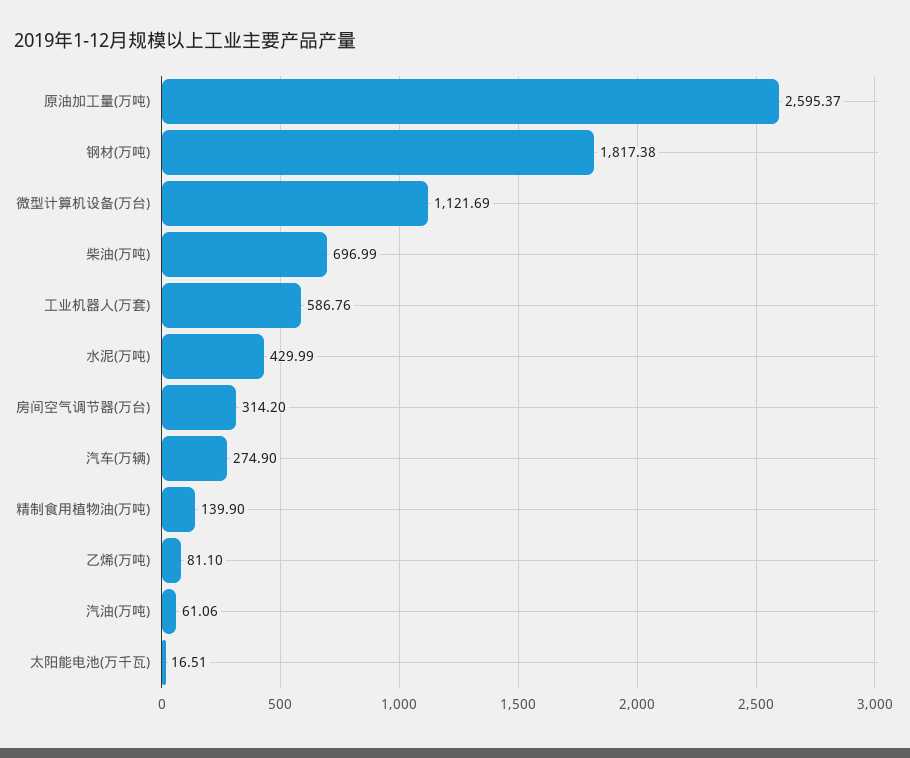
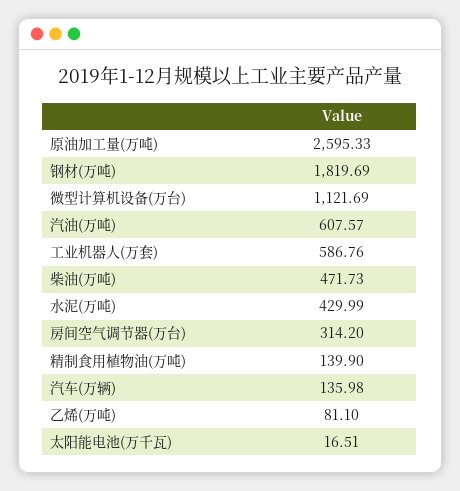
  {
-   "原油加工量(万吨)": 2595.37,
+   "原油加工量(万吨)": 2595.33,
-   "钢材(万吨)": 1817.38,
+   "钢材(万吨)": 1819.69,
    "微型计算机设备(万台)": 1121.69,
-   "柴油(万吨)": 696.99,
+   "柴油(万吨)": 471.73,
    "工业机器人(万套)": 586.76,
    "水泥(万吨)": 429.99,
    "房间空气调节器(万台)": 314.2,
-   "汽车(万辆)": 274.9,
+   "汽车(万辆)": 135.98,
    "精制食用植物油(万吨)": 139.9,
    "乙烯(万吨)": 81.1,
-   "汽油(万吨)": 61.06,
+   "汽油(万吨)": 607.57,
    "太阳能电池(万千瓦)": 16.51
  }

